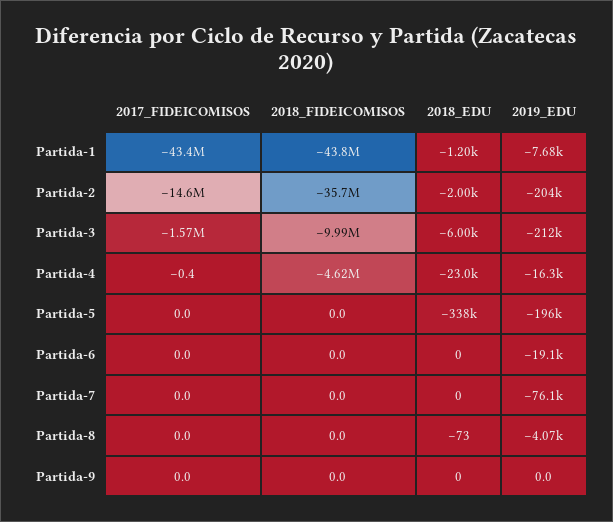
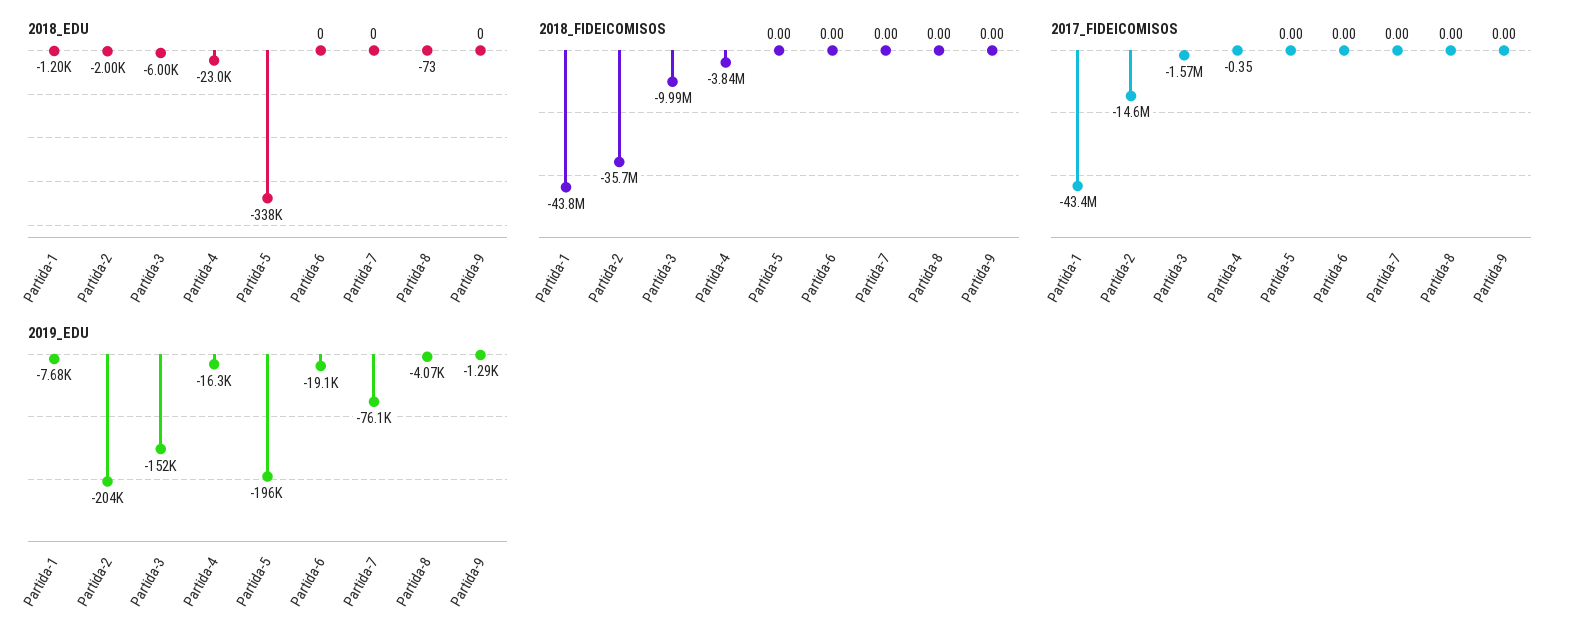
  {
    "2017_FIDEICOMISOS": {
      "Partida-1": -43400000,
      "Partida-2": -14600000,
      "Partida-3": -1570000,
      "Partida-4": -0.35,
      "Partida-5": 0,
      "Partida-6": 0,
      "Partida-7": 0,
      "Partida-8": 0,
      "Partida-9": 0
    },
    "2018_FIDEICOMISOS": {
      "Partida-1": -43800000,
      "Partida-2": -35700000,
      "Partida-3": -9990000,
-     "Partida-4": -4620000,
+     "Partida-4": -3840000,
      "Partida-5": 0,
      "Partida-6": 0,
      "Partida-7": 0,
      "Partida-8": 0,
      "Partida-9": 0
    },
    "2018_EDU": {
      "Partida-1": -1200,
      "Partida-2": -2000,
      "Partida-3": -6000,
      "Partida-4": -23000,
      "Partida-5": -338000,
      "Partida-6": 0,
      "Partida-7": 0,
      "Partida-8": -73,
      "Partida-9": 0
    },
    "2019_EDU": {
      "Partida-1": -7680,
      "Partida-2": -204000,
-     "Partida-3": -212000,
+     "Partida-3": -152000,
      "Partida-4": -16300,
      "Partida-5": -196000,
      "Partida-6": -19100,
      "Partida-7": -76100,
      "Partida-8": -4070,
-     "Partida-9": 0
+     "Partida-9": -1290
    }
  }

